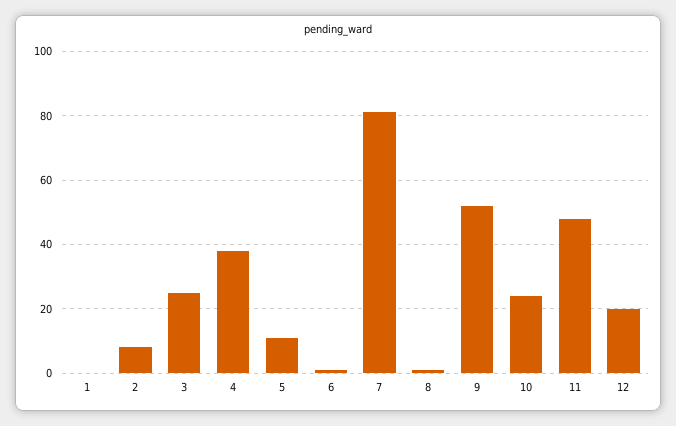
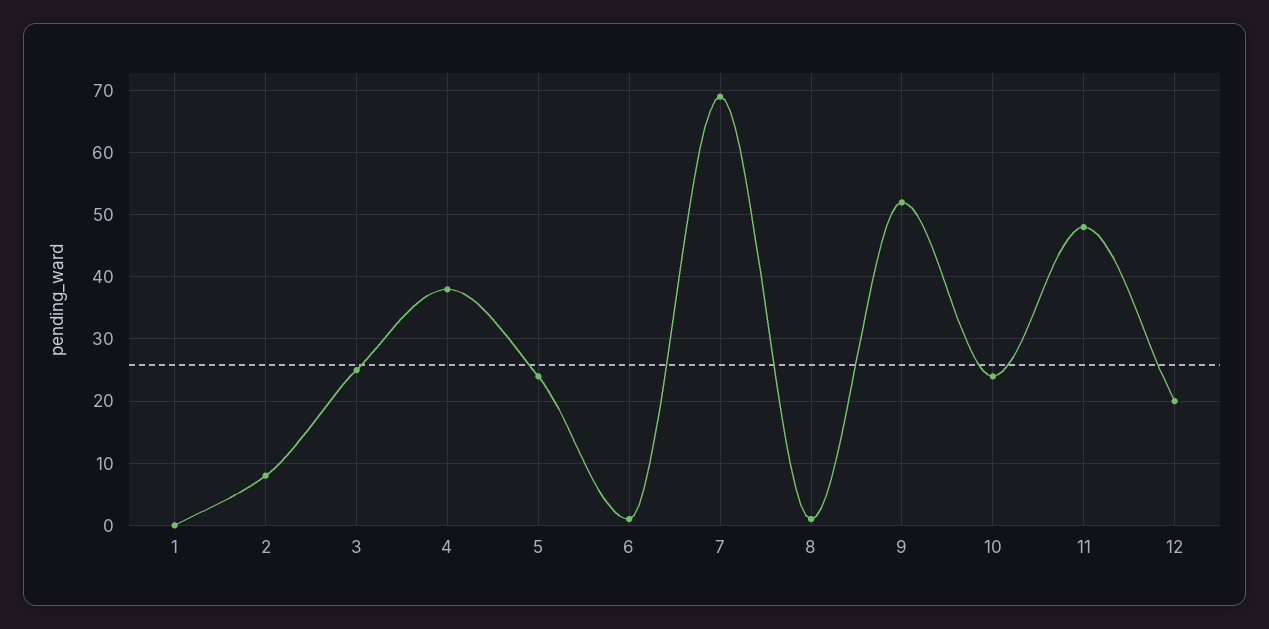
  {
    "1": 0,
    "2": 8,
    "3": 25,
    "4": 38,
-   "5": 10,
+   "5": 24,
    "6": 1,
-   "7": 80,
+   "7": 69,
    "8": 1,
    "9": 52,
    "10": 24,
    "11": 48,
    "12": 20
  }

